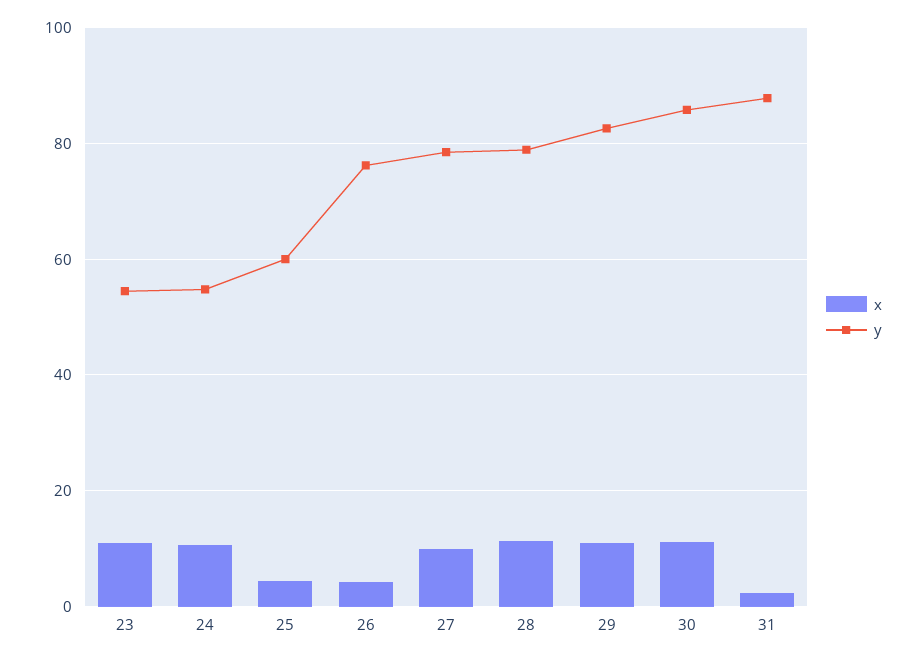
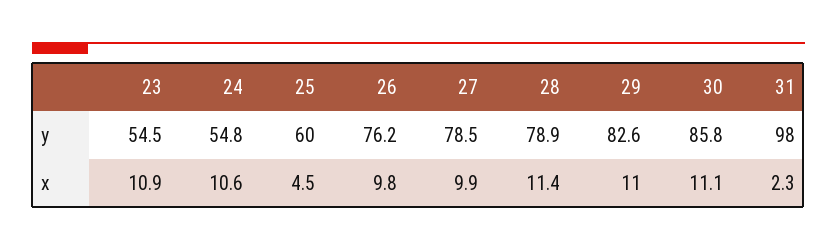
  {
    "x": {
      "23": 10.9,
      "24": 10.6,
      "25": 4.5,
-     "26": 4,
+     "26": 9.8,
      "27": 9.9,
      "28": 11.4,
      "29": 11,
      "30": 11.1,
      "31": 2.3
    },
    "y": {
      "23": 54.5,
      "24": 54.8,
      "25": 60,
      "26": 76.2,
      "27": 78.5,
      "28": 78.9,
      "29": 82.6,
      "30": 85.8,
-     "31": 88
+     "31": 98
    }
  }

